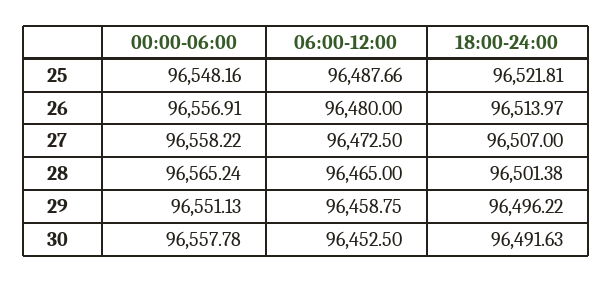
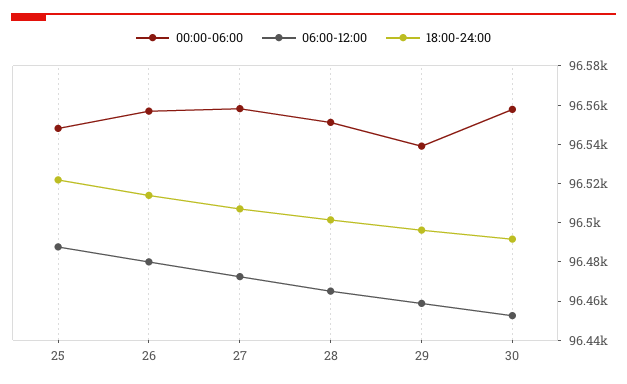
  {
    "00:00-06:00": {
      "25": 96548.16,
      "26": 96556.91,
      "27": 96558.22,
-     "28": 96565.24,
+     "28": 96550,
-     "29": 96551.13,
+     "29": 96540,
      "30": 96557.78
    },
    "06:00-12:00": {
      "25": 96487.66,
      "26": 96480,
      "27": 96472.5,
      "28": 96465,
      "29": 96458.75,
      "30": 96452.5
    },
    "18:00-24:00": {
      "25": 96521.81,
      "26": 96513.97,
      "27": 96507,
      "28": 96501.38,
      "29": 96496.22,
      "30": 96491.63
    }
  }

